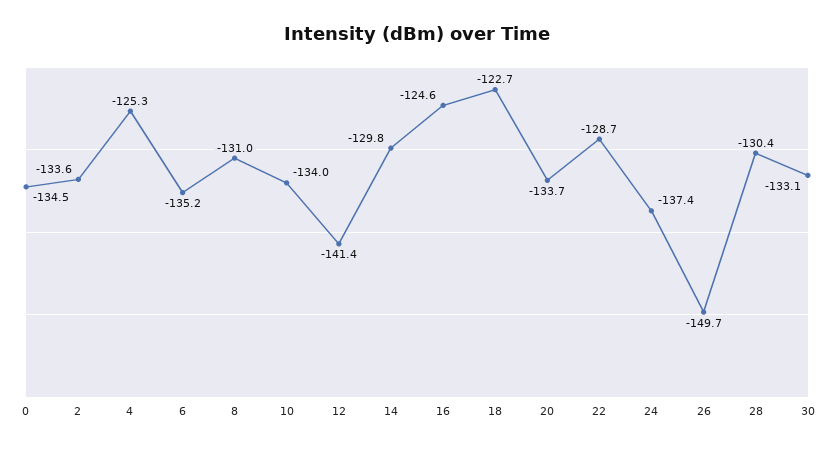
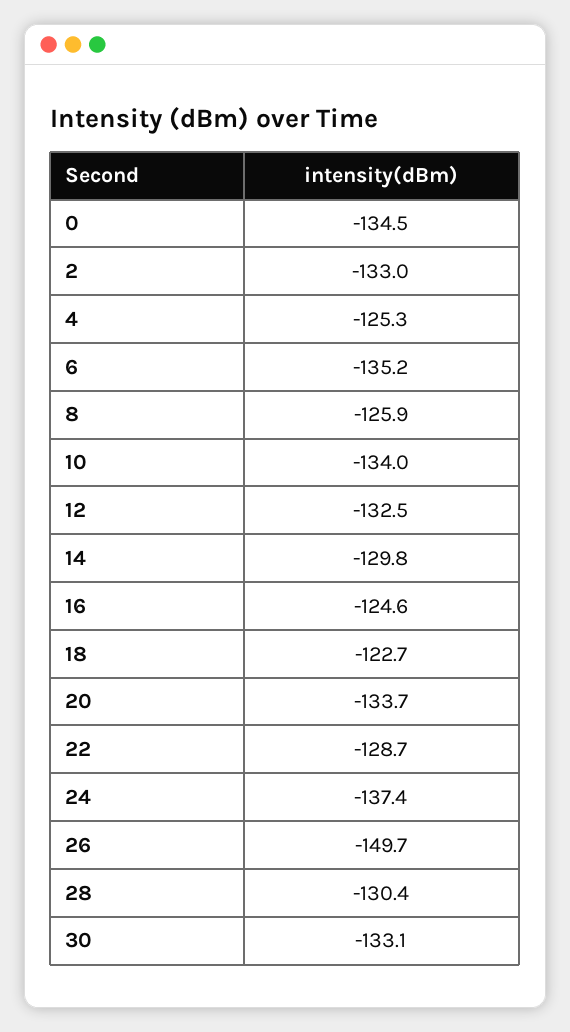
  {
    "0": -134.5,
-   "2": -133.6,
+   "2": -133,
    "4": -125.3,
    "6": -135.2,
-   "8": -131,
+   "8": -125.9,
    "10": -134,
-   "12": -141.4,
+   "12": -132.5,
    "14": -129.8,
    "16": -124.6,
    "18": -122.7,
    "20": -133.7,
    "22": -128.7,
    "24": -137.4,
    "26": -149.7,
    "28": -130.4,
    "30": -133.1
  }

